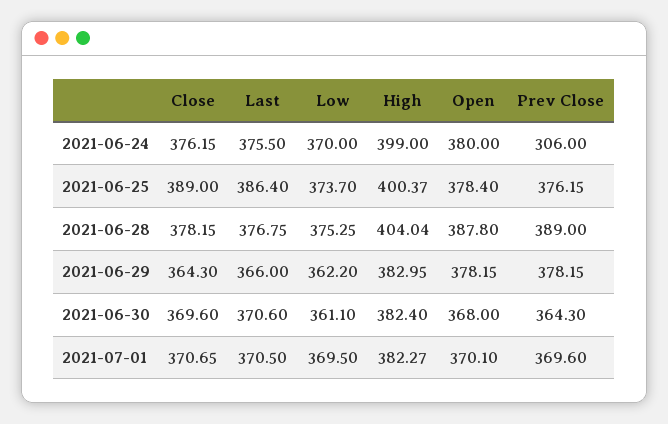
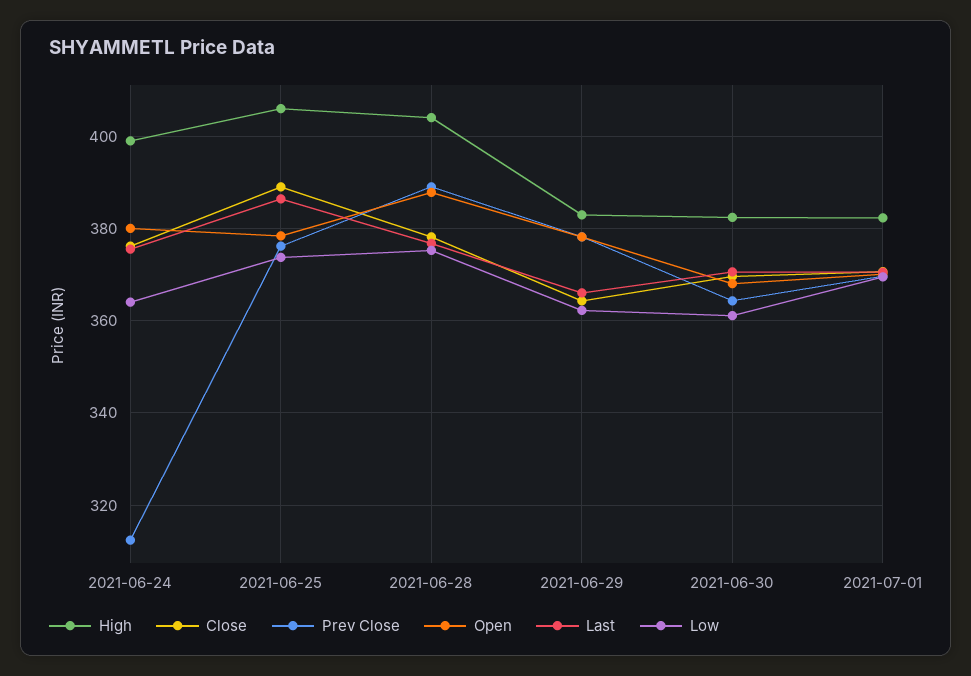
  {
    "Close": {
      "2021-06-24": 376.15,
      "2021-06-25": 389,
      "2021-06-28": 378.15,
      "2021-06-29": 364.3,
      "2021-06-30": 369.6,
      "2021-07-01": 370.65
    },
    "Last": {
      "2021-06-24": 375.5,
      "2021-06-25": 386.4,
      "2021-06-28": 376.75,
      "2021-06-29": 366,
      "2021-06-30": 370.6,
      "2021-07-01": 370.5
    },
    "Low": {
-     "2021-06-24": 370,
+     "2021-06-24": 364,
      "2021-06-25": 373.7,
      "2021-06-28": 375.25,
      "2021-06-29": 362.2,
      "2021-06-30": 361.1,
      "2021-07-01": 369.5
    },
    "High": {
      "2021-06-24": 399,
-     "2021-06-25": 400.37,
+     "2021-06-25": 406,
      "2021-06-28": 404.04,
      "2021-06-29": 382.95,
      "2021-06-30": 382.4,
      "2021-07-01": 382.27
    },
    "Open": {
      "2021-06-24": 380,
      "2021-06-25": 378.4,
      "2021-06-28": 387.8,
      "2021-06-29": 378.15,
      "2021-06-30": 368,
      "2021-07-01": 370.1
    },
    "Prev Close": {
-     "2021-06-24": 306,
+     "2021-06-24": 312,
      "2021-06-25": 376.15,
      "2021-06-28": 389,
      "2021-06-29": 378.15,
      "2021-06-30": 364.3,
      "2021-07-01": 369.6
    }
  }

